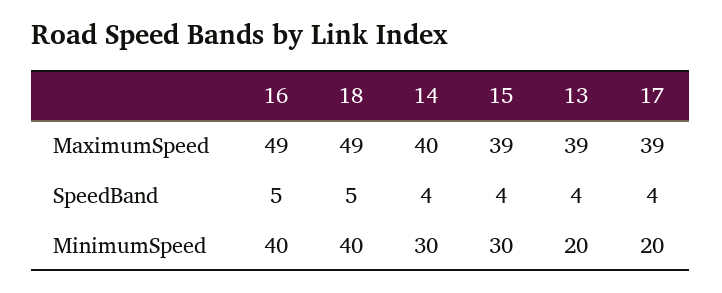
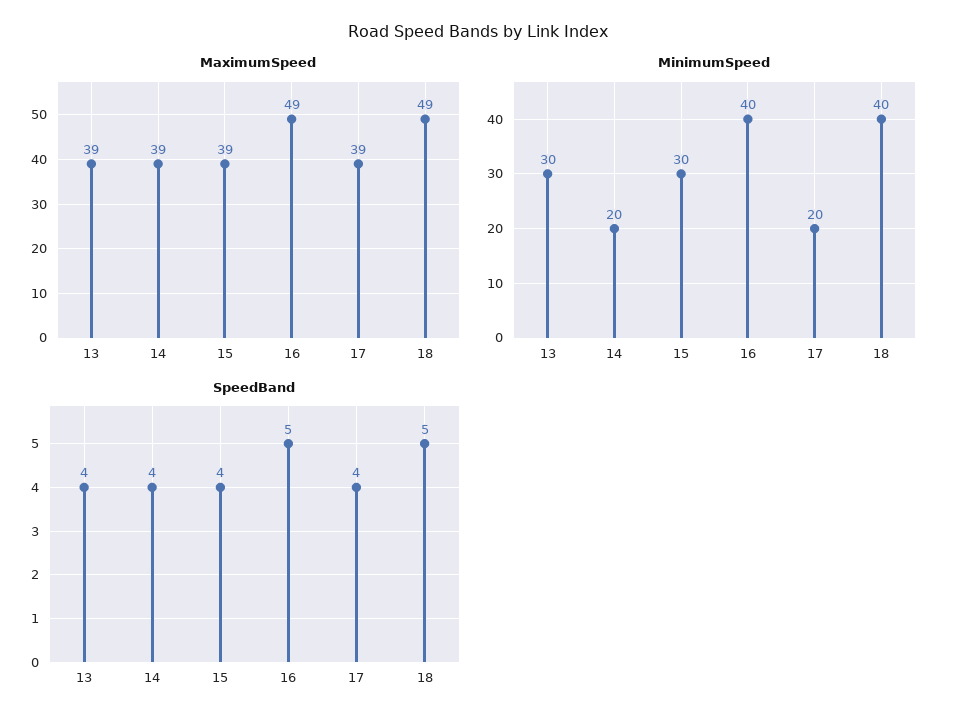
  {
    "MaximumSpeed": {
      "16": 49,
      "18": 49,
-     "14": 40,
+     "14": 39,
      "15": 39,
      "13": 39,
      "17": 39
    },
    "SpeedBand": {
      "16": 5,
      "18": 5,
      "14": 4,
      "15": 4,
      "13": 4,
      "17": 4
    },
    "MinimumSpeed": {
      "16": 40,
      "18": 40,
-     "14": 30,
+     "14": 20,
      "15": 30,
-     "13": 20,
+     "13": 30,
      "17": 20
    }
  }

